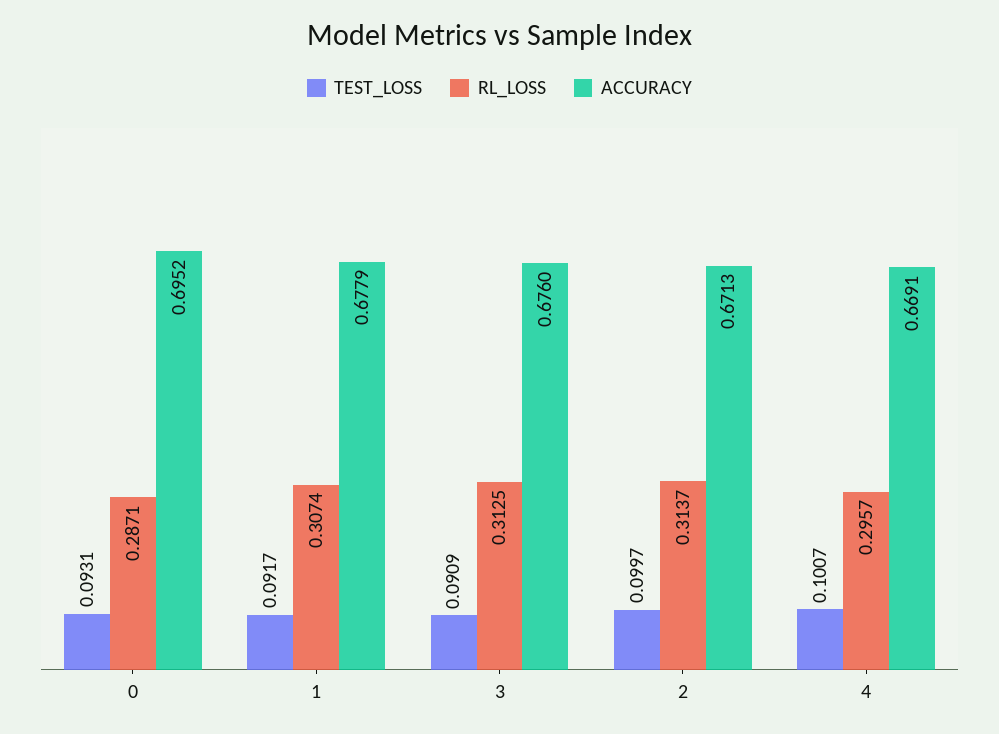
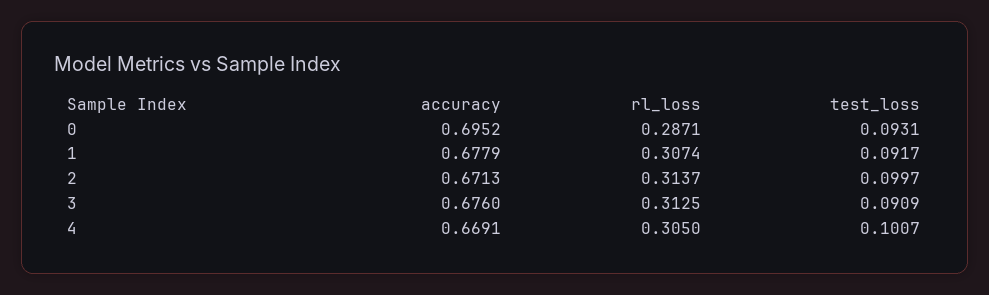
  {
    "TEST_LOSS": {
      "0": 0.0931,
      "1": 0.0917,
      "3": 0.0909,
      "2": 0.0997,
      "4": 0.1007
    },
    "RL_LOSS": {
      "0": 0.2871,
      "1": 0.3074,
      "3": 0.3125,
      "2": 0.3137,
-     "4": 0.2957
+     "4": 0.305
    },
    "ACCURACY": {
      "0": 0.6952,
      "1": 0.6779,
      "3": 0.676,
      "2": 0.6713,
      "4": 0.6691
    }
  }

